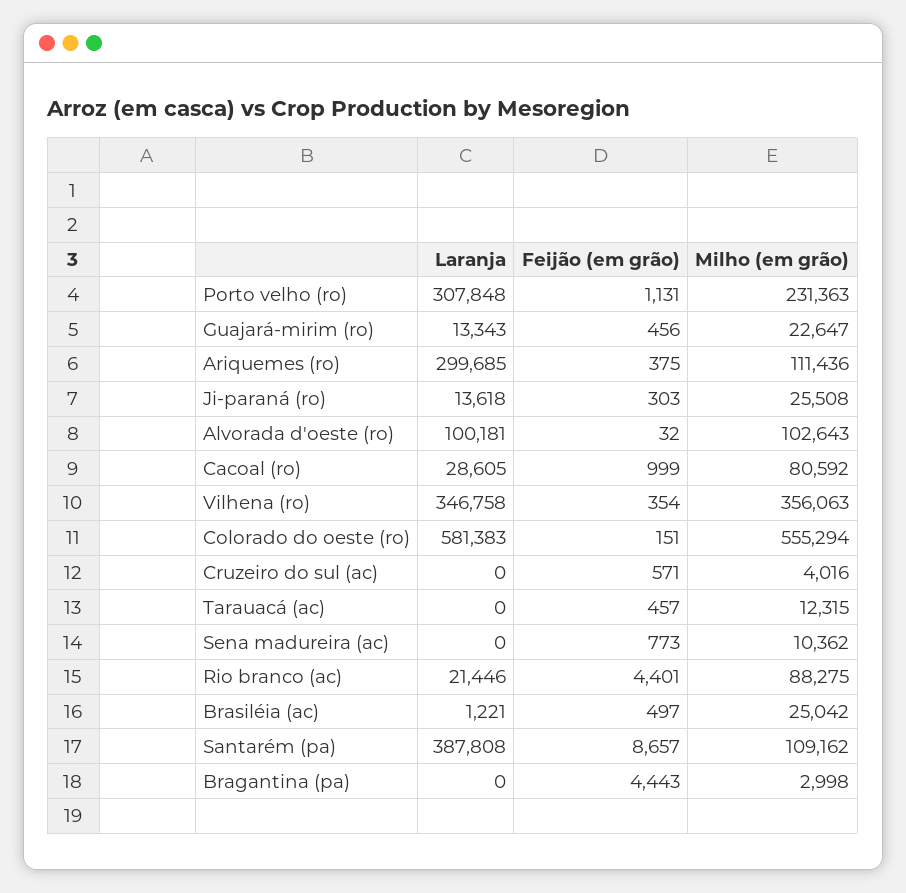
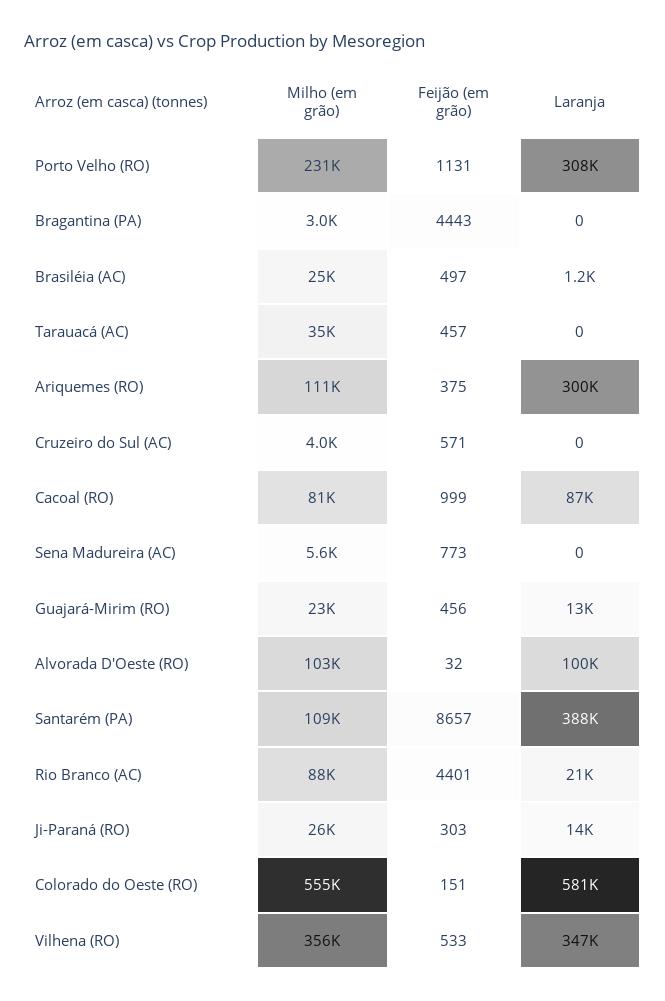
  {
    "Laranja": {
      "Porto velho (ro)": 307848,
      "Guajará-mirim (ro)": 13343,
      "Ariquemes (ro)": 299685,
      "Ji-paraná (ro)": 13618,
      "Alvorada d'oeste (ro)": 100181,
-     "Cacoal (ro)": 28605,
+     "Cacoal (ro)": 87000,
      "Vilhena (ro)": 346758,
      "Colorado do oeste (ro)": 581383,
      "Cruzeiro do sul (ac)": 0,
      "Tarauacá (ac)": 0,
      "Sena madureira (ac)": 0,
      "Rio branco (ac)": 21446,
      "Brasiléia (ac)": 1221,
      "Santarém (pa)": 387808,
      "Bragantina (pa)": 0
    },
    "Feijão (em grão)": {
      "Porto velho (ro)": 1131,
      "Guajará-mirim (ro)": 456,
      "Ariquemes (ro)": 375,
      "Ji-paraná (ro)": 303,
      "Alvorada d'oeste (ro)": 32,
      "Cacoal (ro)": 999,
-     "Vilhena (ro)": 354,
+     "Vilhena (ro)": 533,
      "Colorado do oeste (ro)": 151,
      "Cruzeiro do sul (ac)": 571,
      "Tarauacá (ac)": 457,
      "Sena madureira (ac)": 773,
      "Rio branco (ac)": 4401,
      "Brasiléia (ac)": 497,
      "Santarém (pa)": 8657,
      "Bragantina (pa)": 4443
    },
    "Milho (em grão)": {
      "Porto velho (ro)": 231363,
      "Guajará-mirim (ro)": 22647,
      "Ariquemes (ro)": 111436,
      "Ji-paraná (ro)": 25508,
      "Alvorada d'oeste (ro)": 102643,
      "Cacoal (ro)": 80592,
      "Vilhena (ro)": 356063,
      "Colorado do oeste (ro)": 555294,
      "Cruzeiro do sul (ac)": 4016,
-     "Tarauacá (ac)": 12315,
+     "Tarauacá (ac)": 35000,
-     "Sena madureira (ac)": 10362,
+     "Sena madureira (ac)": 5600,
      "Rio branco (ac)": 88275,
      "Brasiléia (ac)": 25042,
      "Santarém (pa)": 109162,
      "Bragantina (pa)": 2998
    }
  }

